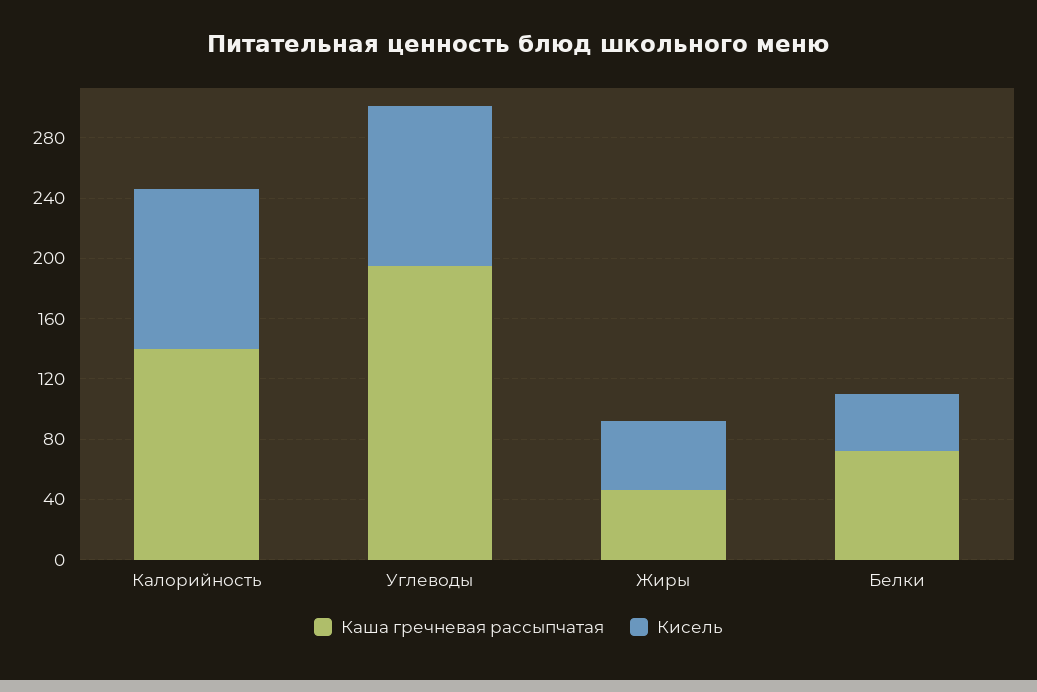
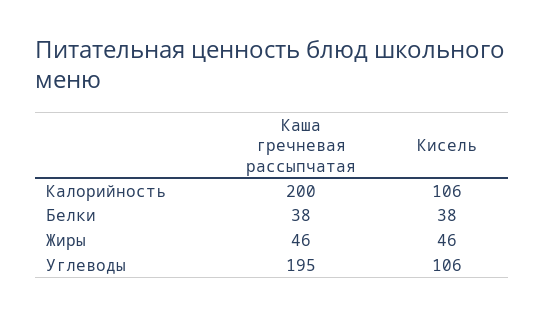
  {
    "Каша гречневая рассыпчатая": {
-     "Калорийность": 140,
+     "Калорийность": 200,
      "Углеводы": 195,
      "Жиры": 46,
-     "Белки": 70
+     "Белки": 38
    },
    "Кисель": {
      "Калорийность": 106,
      "Углеводы": 106,
      "Жиры": 46,
      "Белки": 38
    }
  }

